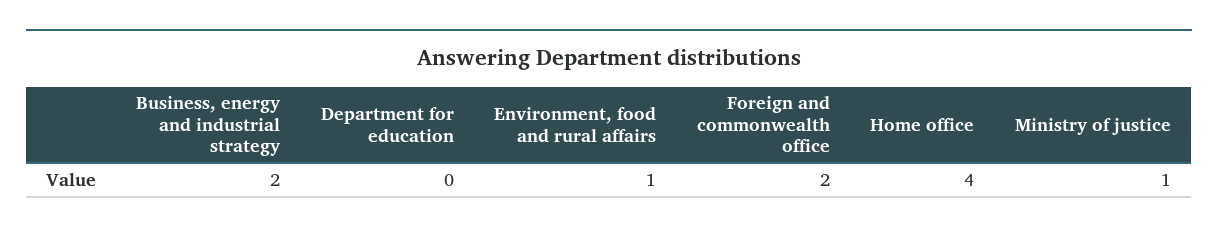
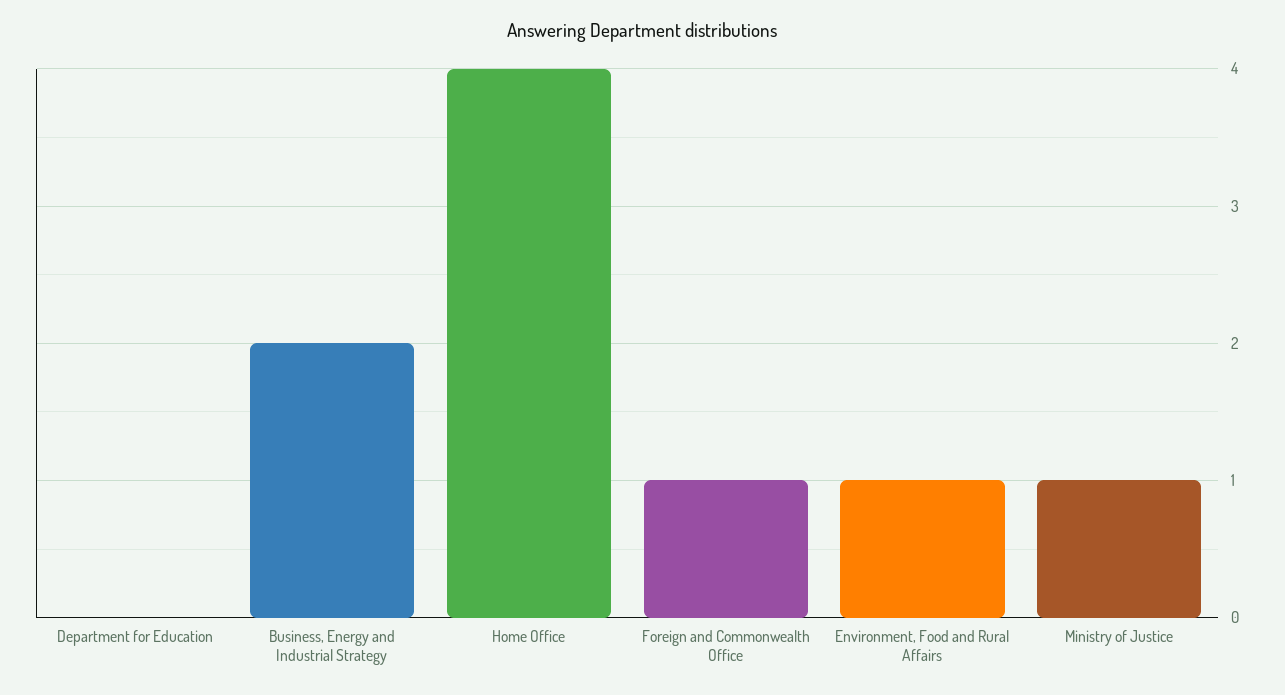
  {
    "Business, energy and industrial strategy": 2,
    "Department for education": 0,
    "Environment, food and rural affairs": 1,
-   "Foreign and commonwealth office": 2,
+   "Foreign and commonwealth office": 1,
    "Home office": 4,
    "Ministry of justice": 1
  }

